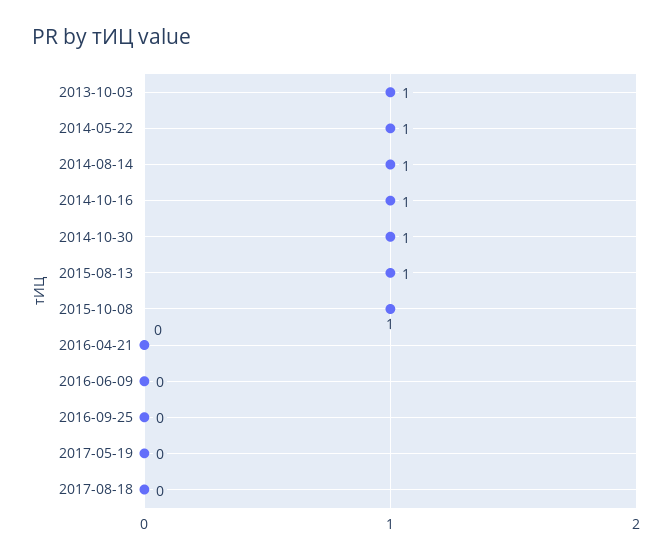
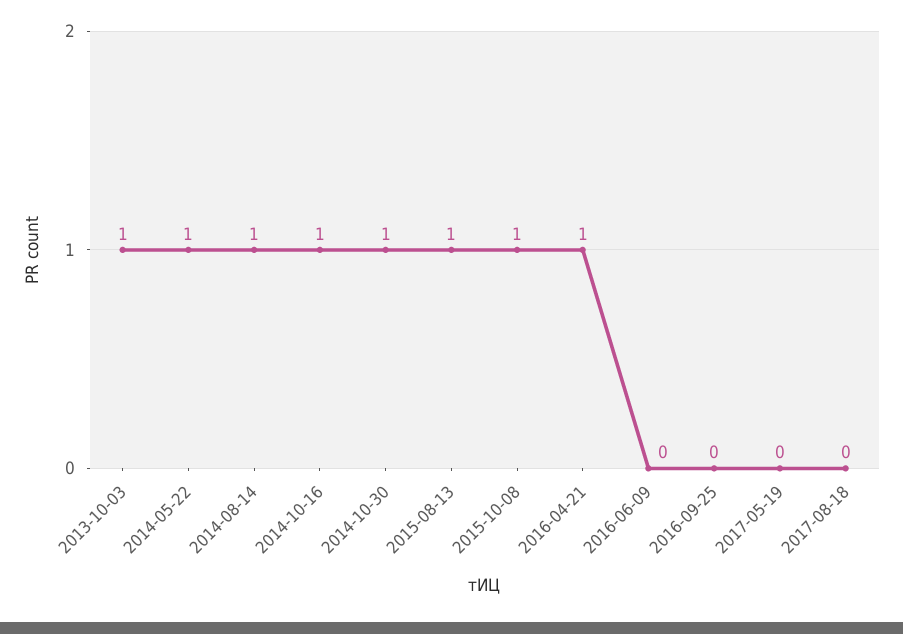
  {
    "2013-10-03": 1,
    "2014-05-22": 1,
    "2014-08-14": 1,
    "2014-10-16": 1,
    "2014-10-30": 1,
    "2015-08-13": 1,
    "2015-10-08": 1,
-   "2016-04-21": 0,
+   "2016-04-21": 1,
    "2016-06-09": 0,
    "2016-09-25": 0,
    "2017-05-19": 0,
    "2017-08-18": 0
  }

